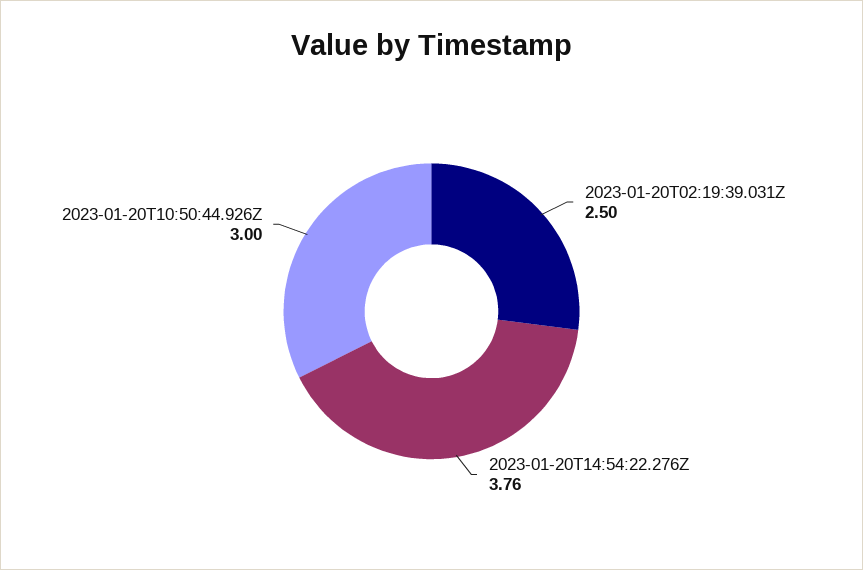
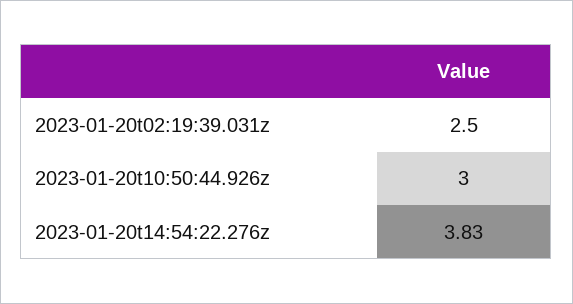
  {
    "2023-01-20T02:19:39.031Z": 2.5,
-   "2023-01-20T14:54:22.276Z": 3.76,
+   "2023-01-20T14:54:22.276Z": 3.83,
    "2023-01-20T10:50:44.926Z": 3
  }

